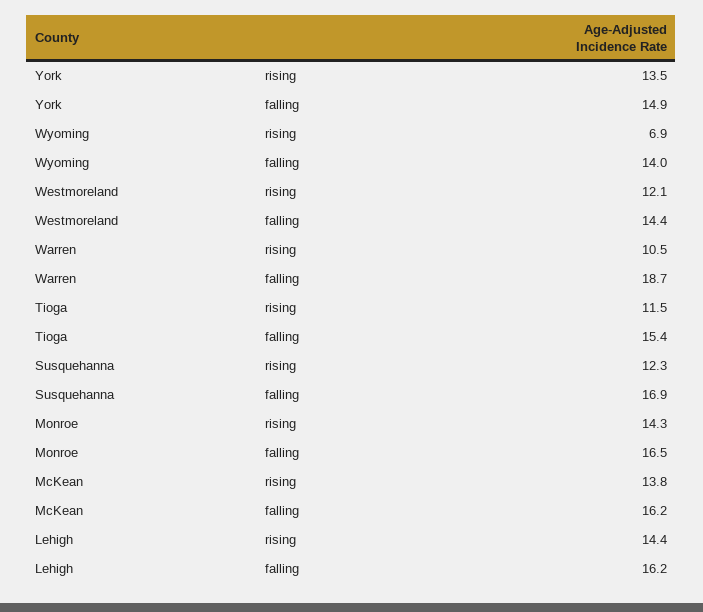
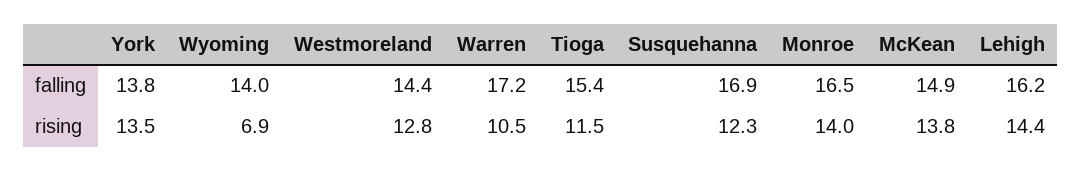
  {
    "York": {
      "rising": 13.5,
-     "falling": 14.9
+     "falling": 13.8
    },
    "Wyoming": {
      "rising": 6.9,
      "falling": 14
    },
    "Westmoreland": {
-     "rising": 12.1,
+     "rising": 12.8,
      "falling": 14.4
    },
    "Warren": {
      "rising": 10.5,
-     "falling": 18.7
+     "falling": 17.2
    },
    "Tioga": {
      "rising": 11.5,
      "falling": 15.4
    },
    "Susquehanna": {
      "rising": 12.3,
      "falling": 16.9
    },
    "Monroe": {
-     "rising": 14.3,
+     "rising": 14,
      "falling": 16.5
    },
    "McKean": {
      "rising": 13.8,
-     "falling": 16.2
+     "falling": 14.9
    },
    "Lehigh": {
      "rising": 14.4,
      "falling": 16.2
    }
  }

